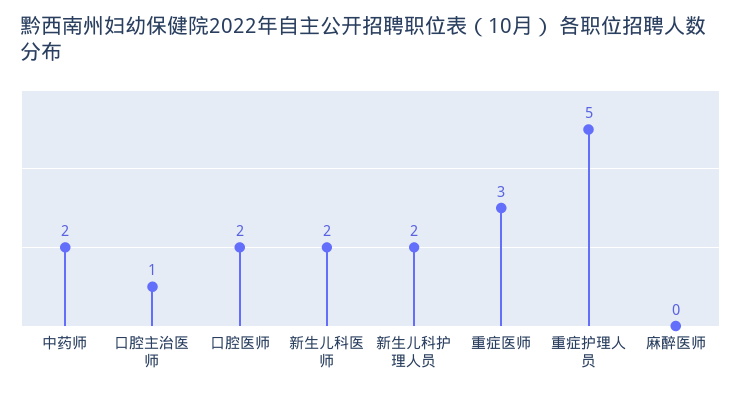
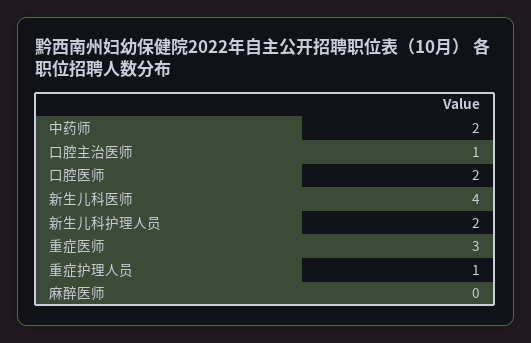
  {
    "中药师": 2,
    "口腔主治医师": 1,
    "口腔医师": 2,
-   "新生儿科医师": 2,
+   "新生儿科医师": 4,
    "新生儿科护理人员": 2,
    "重症医师": 3,
-   "重症护理人员": 5,
+   "重症护理人员": 1,
    "麻醉医师": 0
  }

